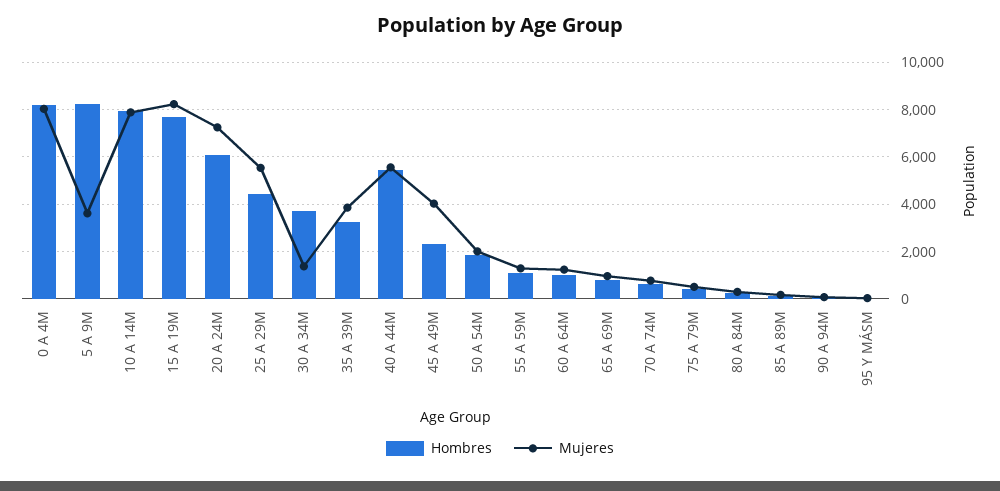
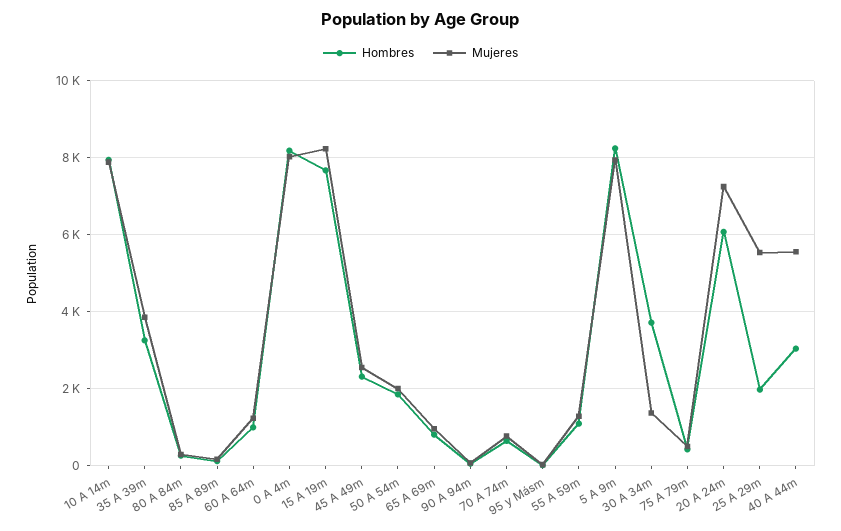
  {
    "Hombres": {
      "0 A 4M": 8200,
      "5 A 9M": 8200,
      "10 A 14M": 8000,
      "15 A 19M": 7600,
      "20 A 24M": 6000,
-     "25 A 29M": 4500,
+     "25 A 29M": 2000,
      "30 A 34M": 3800,
      "35 A 39M": 3200,
-     "40 A 44M": 5500,
+     "40 A 44M": 3000,
      "45 A 49M": 2400,
      "50 A 54M": 1800,
      "55 A 59M": 1000,
      "60 A 64M": 1000,
      "65 A 69M": 800,
      "70 A 74M": 600,
      "75 A 79M": 400,
      "80 A 84M": 200,
      "85 A 89M": 200,
      "90 A 94M": 0,
      "95 Y MÁSM": 0
    },
    "Mujeres": {
      "0 A 4M": 8000,
-     "5 A 9M": 3500,
+     "5 A 9M": 8000,
      "10 A 14M": 7800,
      "15 A 19M": 8200,
      "20 A 24M": 7200,
      "25 A 29M": 5600,
      "30 A 34M": 1400,
      "35 A 39M": 3800,
      "40 A 44M": 5600,
-     "45 A 49M": 4000,
+     "45 A 49M": 2600,
      "50 A 54M": 2000,
      "55 A 59M": 1200,
      "60 A 64M": 1200,
      "65 A 69M": 1000,
      "70 A 74M": 800,
      "75 A 79M": 600,
      "80 A 84M": 200,
      "85 A 89M": 200,
      "90 A 94M": 0,
      "95 Y MÁSM": 0
    }
  }

